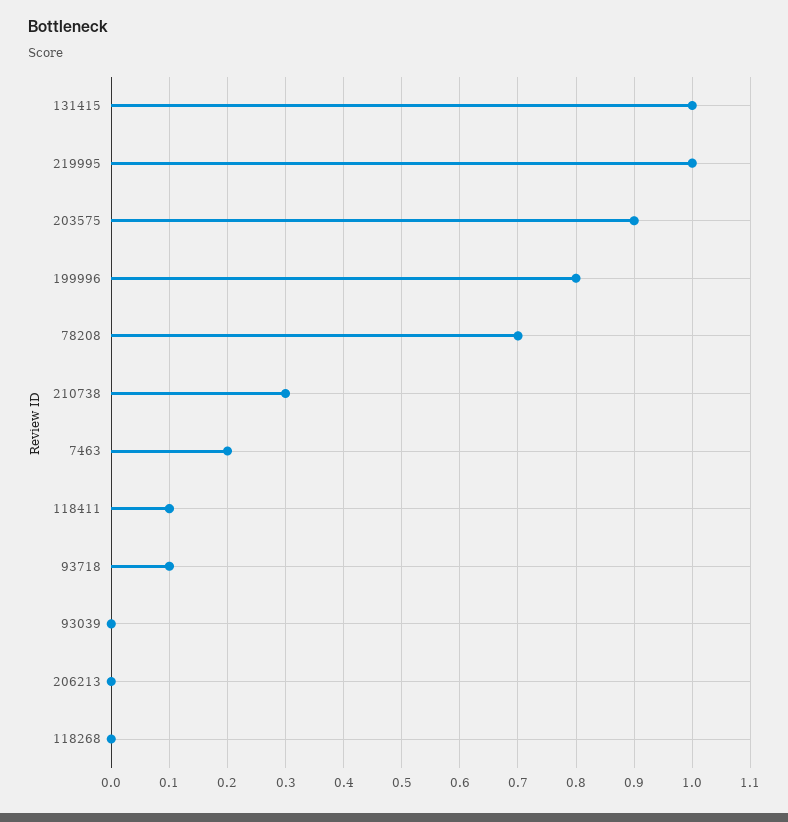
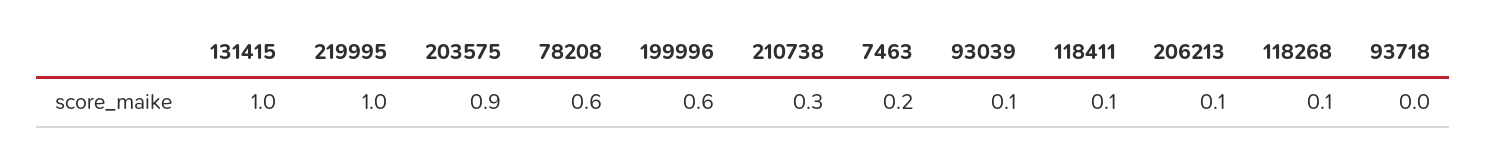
  {
    "131415": 1,
    "219995": 1,
    "203575": 0.9,
-   "199996": 0.8,
+   "199996": 0.6,
-   "78208": 0.7,
+   "78208": 0.6,
    "210738": 0.3,
    "7463": 0.2,
    "118411": 0.1,
-   "93718": 0.1,
+   "93718": 0,
-   "93039": 0,
+   "93039": 0.1,
-   "206213": 0,
+   "206213": 0.1,
-   "118268": 0
+   "118268": 0.1
  }

